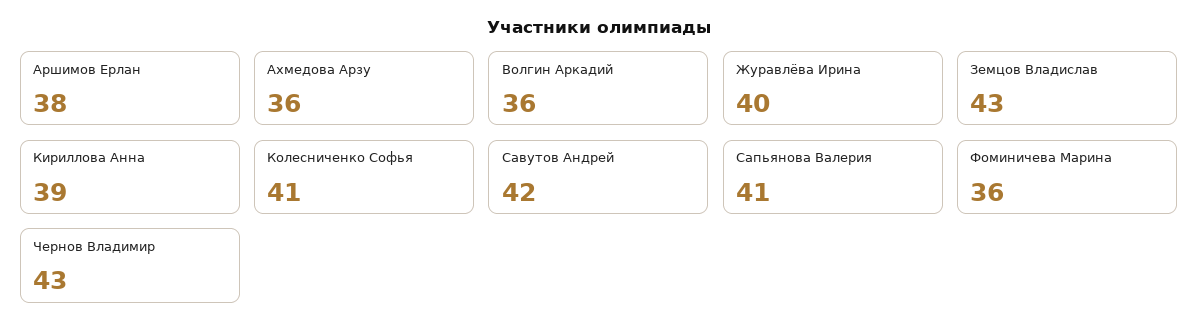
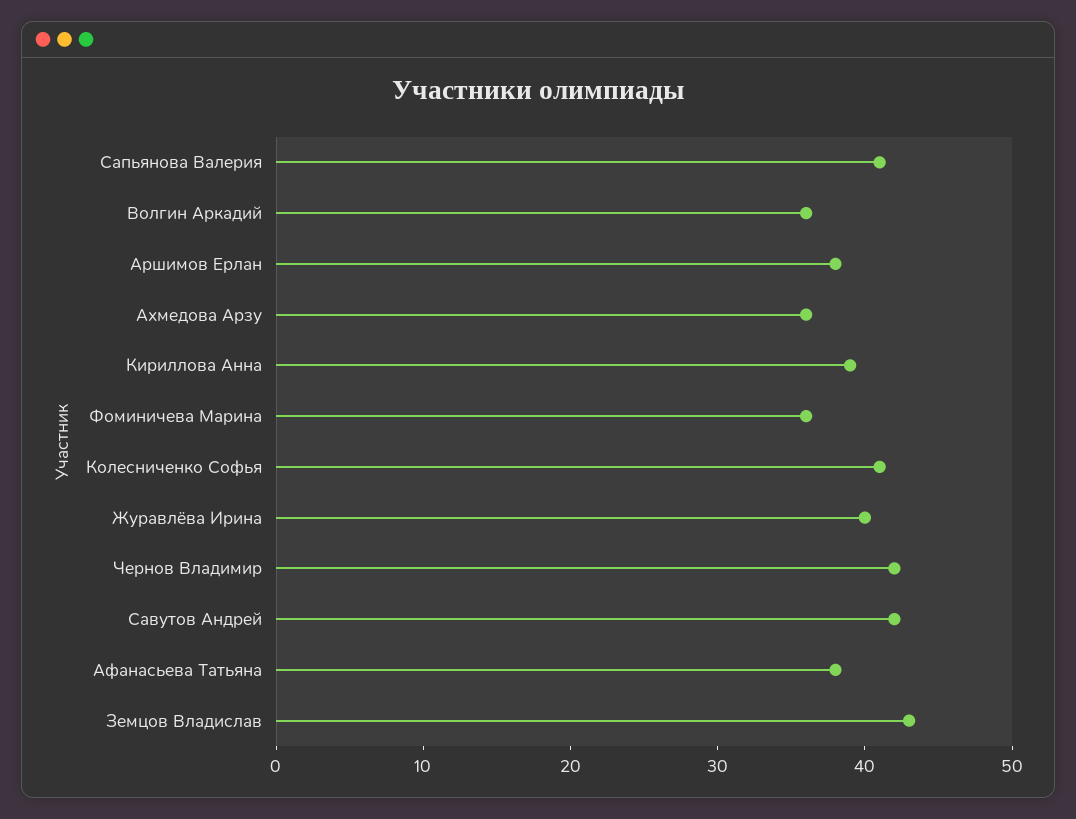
  {
    "Аршимов Ерлан": 38,
    "Ахмедова Арзу": 36,
    "Волгин Аркадий": 36,
    "Журавлёва Ирина": 40,
    "Земцов Владислав": 43,
    "Кириллова Анна": 39,
    "Колесниченко Софья": 41,
    "Савутов Андрей": 42,
    "Сапьянова Валерия": 41,
    "Фоминичева Марина": 36,
-   "Чернов Владимир": 43
+   "Чернов Владимир": 42,
+   "Афанасьева Татьяна": 38
  }

